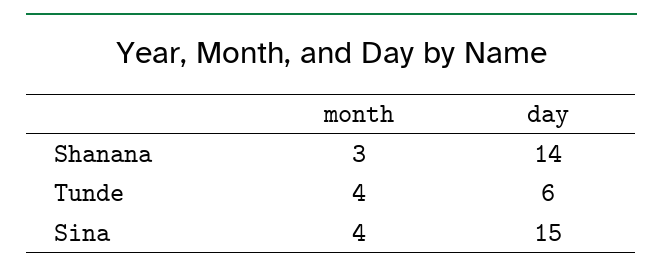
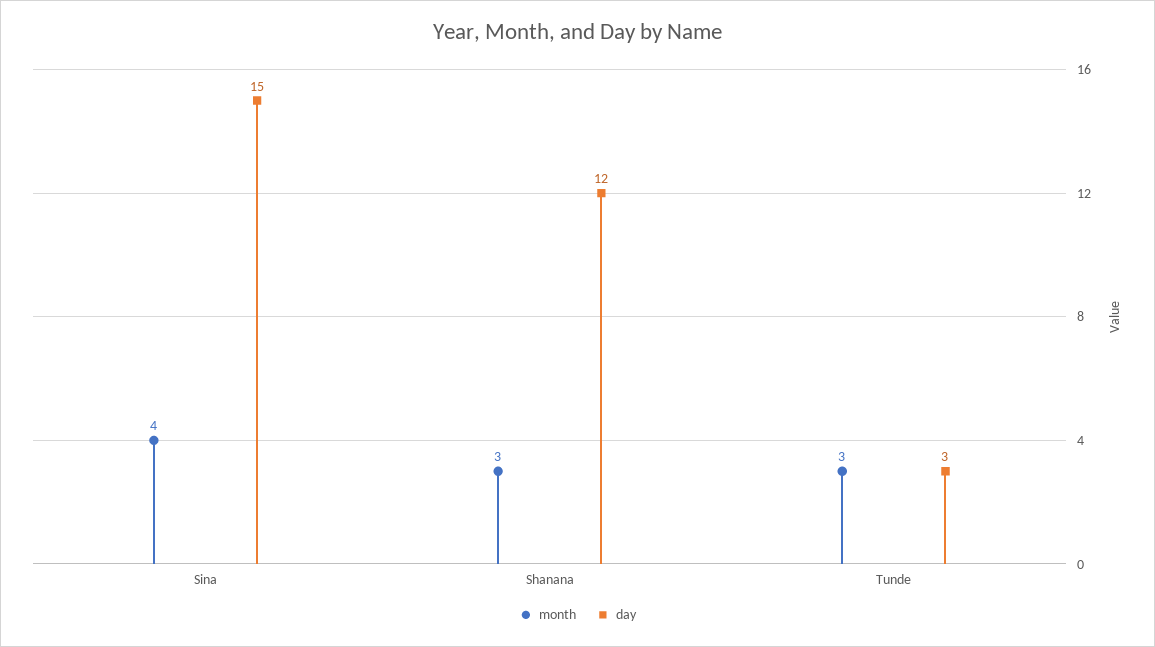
  {
    "month": {
      "Shanana": 3,
-     "Tunde": 4,
+     "Tunde": 3,
      "Sina": 4
    },
    "day": {
-     "Shanana": 14,
+     "Shanana": 12,
-     "Tunde": 6,
+     "Tunde": 3,
      "Sina": 15
    }
  }

